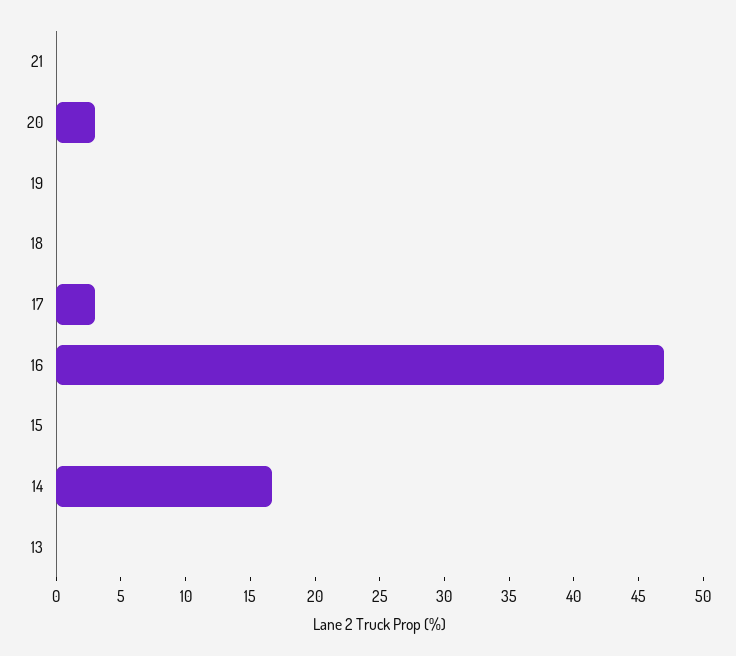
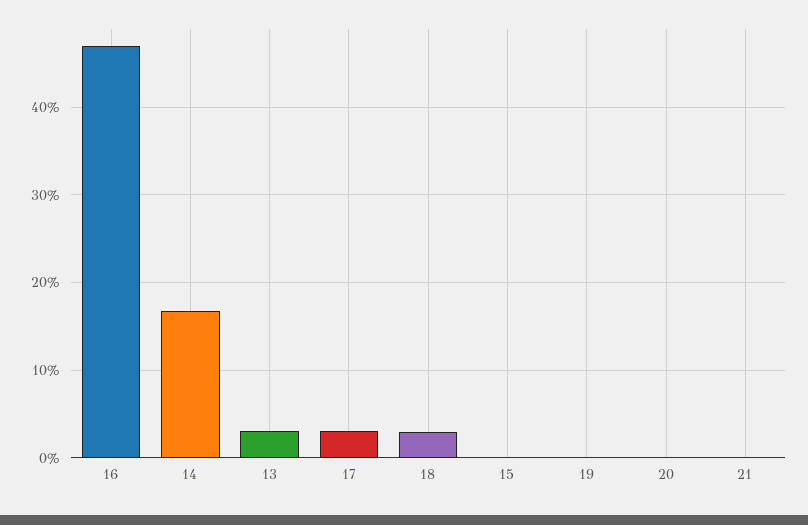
  {
    "21": 0,
-   "20": 3,
+   "20": 0,
    "19": 0,
-   "18": 0,
+   "18": 3,
    "17": 3,
    "16": 47,
    "15": 0,
    "14": 17,
-   "13": 0
+   "13": 3
  }

